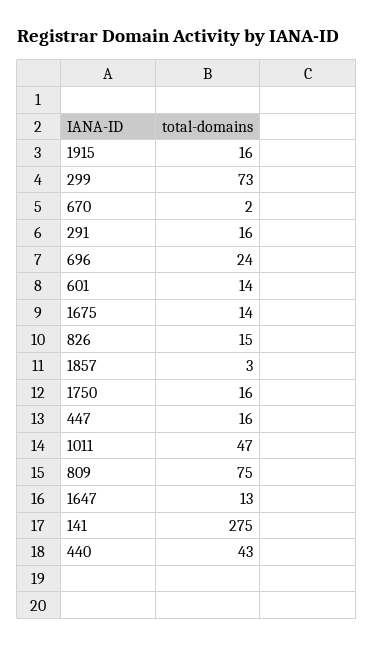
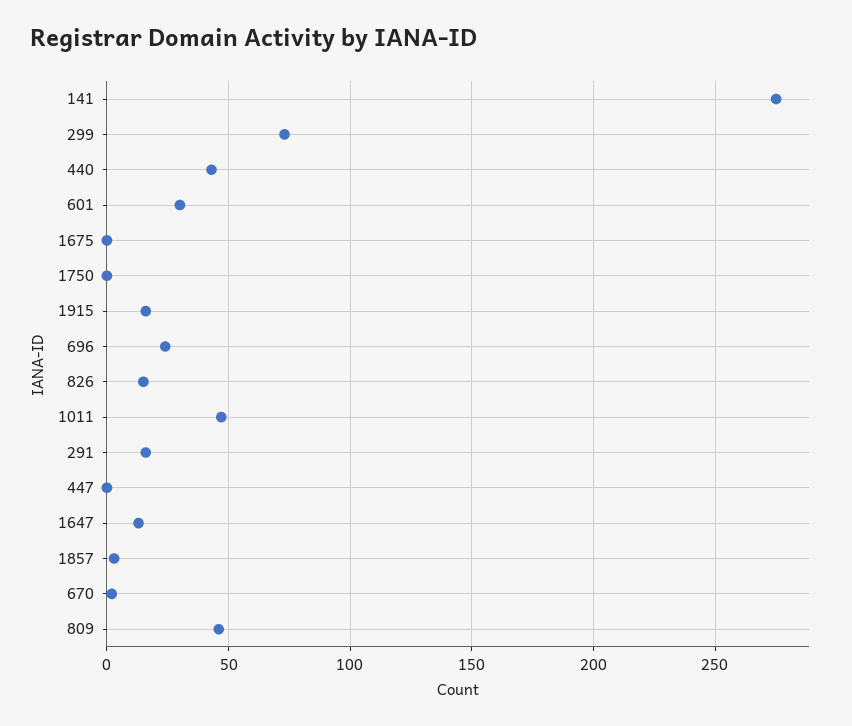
  {
    "1915": 16,
    "299": 73,
    "670": 2,
    "291": 16,
    "696": 24,
-   "601": 14,
+   "601": 30,
-   "1675": 14,
+   "1675": 0,
    "826": 15,
    "1857": 3,
-   "1750": 16,
+   "1750": 0,
-   "447": 16,
+   "447": 0,
    "1011": 47,
-   "809": 75,
+   "809": 45,
    "1647": 13,
    "141": 275,
    "440": 43
  }

